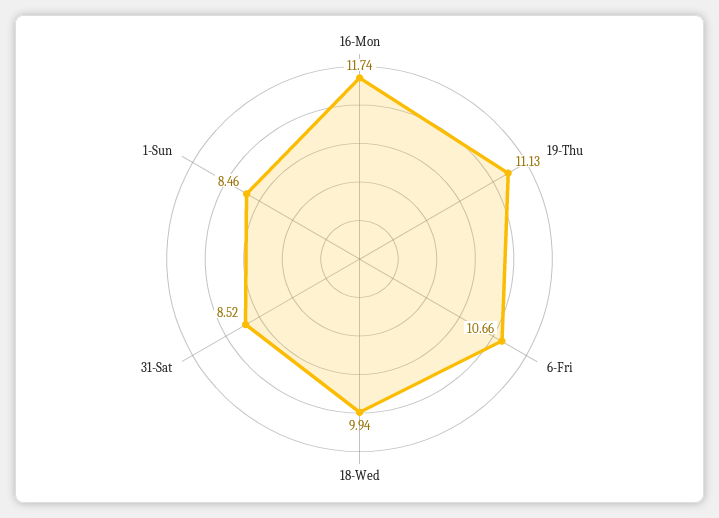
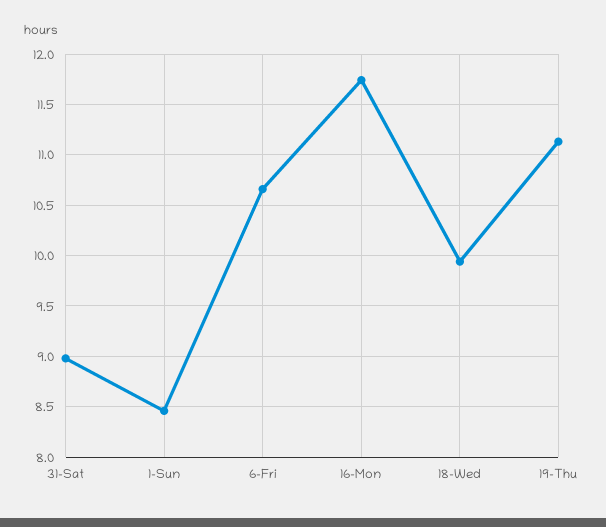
  {
    "16-Mon": 11.74,
    "19-Thu": 11.13,
    "6-Fri": 10.66,
    "18-Wed": 9.94,
-   "31-Sat": 8.52,
+   "31-Sat": 9,
    "1-Sun": 8.46
  }

